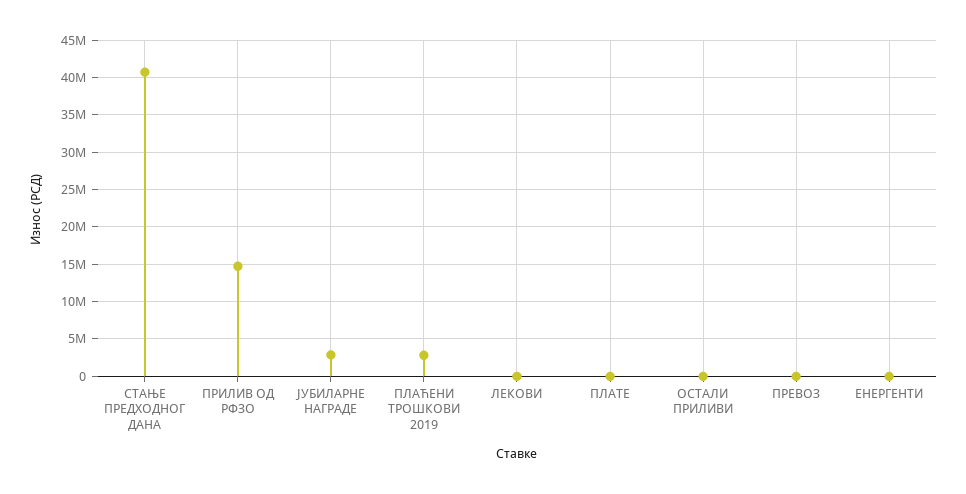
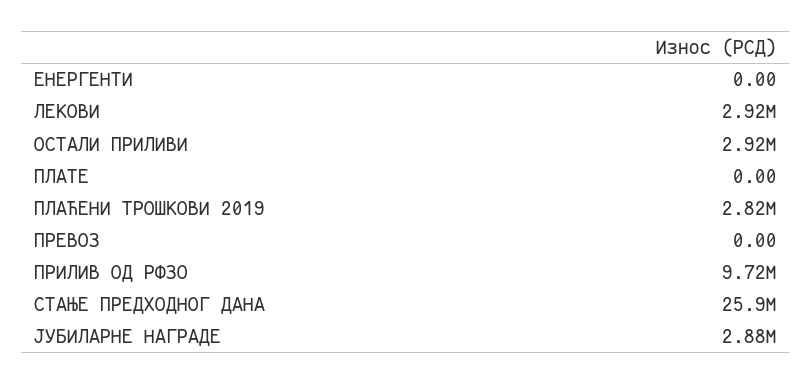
  {
-   "СТАЊЕ ПРЕДХОДНОГ ДАНА": 41000000,
+   "СТАЊЕ ПРЕДХОДНОГ ДАНА": 25900000,
-   "ПРИЛИВ ОД РФЗО": 15000000,
+   "ПРИЛИВ ОД РФЗО": 9720000,
    "ЈУБИЛАРНЕ НАГРАДЕ": 2880000,
    "ПЛАЋЕНИ ТРОШКОВИ 2019": 2820000,
-   "ЛЕКОВИ": 0,
+   "ЛЕКОВИ": 2920000,
    "ПЛАТЕ": 0,
-   "ОСТАЛИ ПРИЛИВИ": 0,
+   "ОСТАЛИ ПРИЛИВИ": 2920000,
    "ПРЕВОЗ": 0,
    "ЕНЕРГЕНТИ": 0
  }

